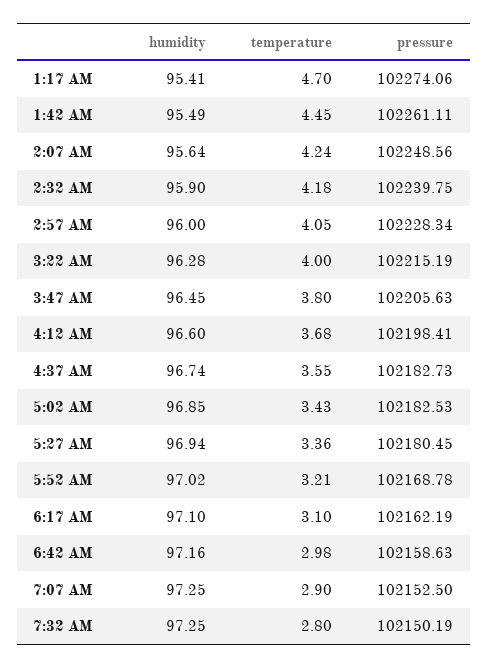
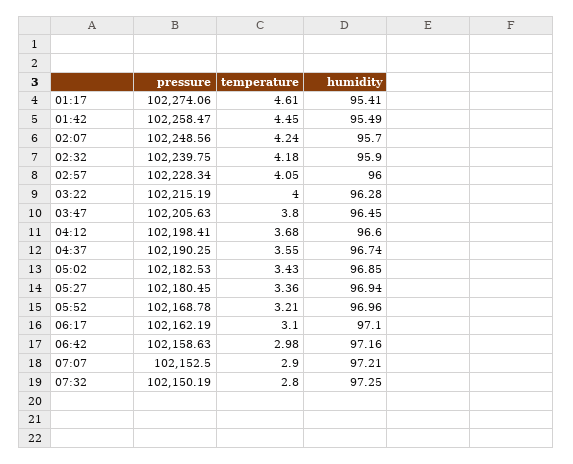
  {
    "humidity": {
      "1:17 AM": 95.41,
      "1:42 AM": 95.49,
-     "2:07 AM": 95.64,
+     "2:07 AM": 95.7,
      "2:32 AM": 95.9,
      "2:57 AM": 96,
      "3:22 AM": 96.28,
      "3:47 AM": 96.45,
      "4:12 AM": 96.6,
      "4:37 AM": 96.74,
      "5:02 AM": 96.85,
      "5:27 AM": 96.94,
-     "5:52 AM": 97.02,
+     "5:52 AM": 96.96,
      "6:17 AM": 97.1,
      "6:42 AM": 97.16,
-     "7:07 AM": 97.25,
+     "7:07 AM": 97.21,
      "7:32 AM": 97.25
    },
    "temperature": {
-     "1:17 AM": 4.7,
+     "1:17 AM": 4.61,
      "1:42 AM": 4.45,
      "2:07 AM": 4.24,
      "2:32 AM": 4.18,
      "2:57 AM": 4.05,
      "3:22 AM": 4,
      "3:47 AM": 3.8,
      "4:12 AM": 3.68,
      "4:37 AM": 3.55,
      "5:02 AM": 3.43,
      "5:27 AM": 3.36,
      "5:52 AM": 3.21,
      "6:17 AM": 3.1,
      "6:42 AM": 2.98,
      "7:07 AM": 2.9,
      "7:32 AM": 2.8
    },
    "pressure": {
      "1:17 AM": 102274.06,
-     "1:42 AM": 102261.11,
+     "1:42 AM": 102258.47,
      "2:07 AM": 102248.56,
      "2:32 AM": 102239.75,
      "2:57 AM": 102228.34,
      "3:22 AM": 102215.19,
      "3:47 AM": 102205.63,
      "4:12 AM": 102198.41,
-     "4:37 AM": 102182.73,
+     "4:37 AM": 102190.25,
      "5:02 AM": 102182.53,
      "5:27 AM": 102180.45,
      "5:52 AM": 102168.78,
      "6:17 AM": 102162.19,
      "6:42 AM": 102158.63,
      "7:07 AM": 102152.5,
      "7:32 AM": 102150.19
    }
  }

